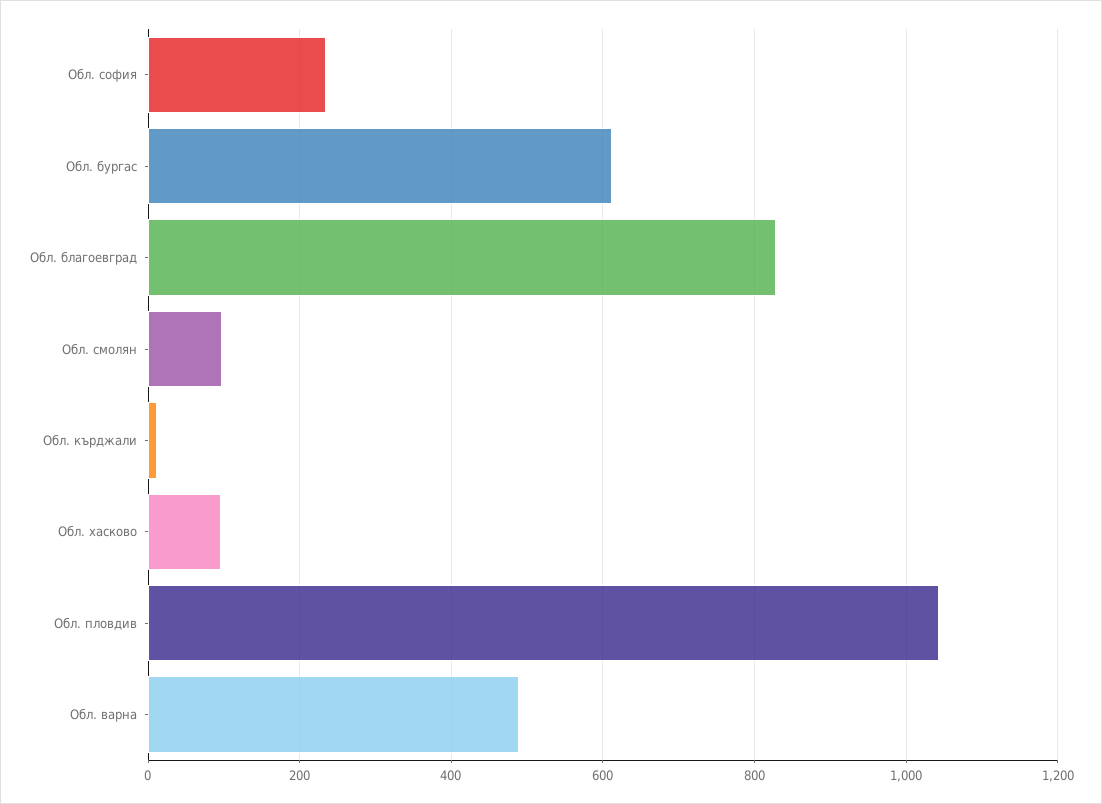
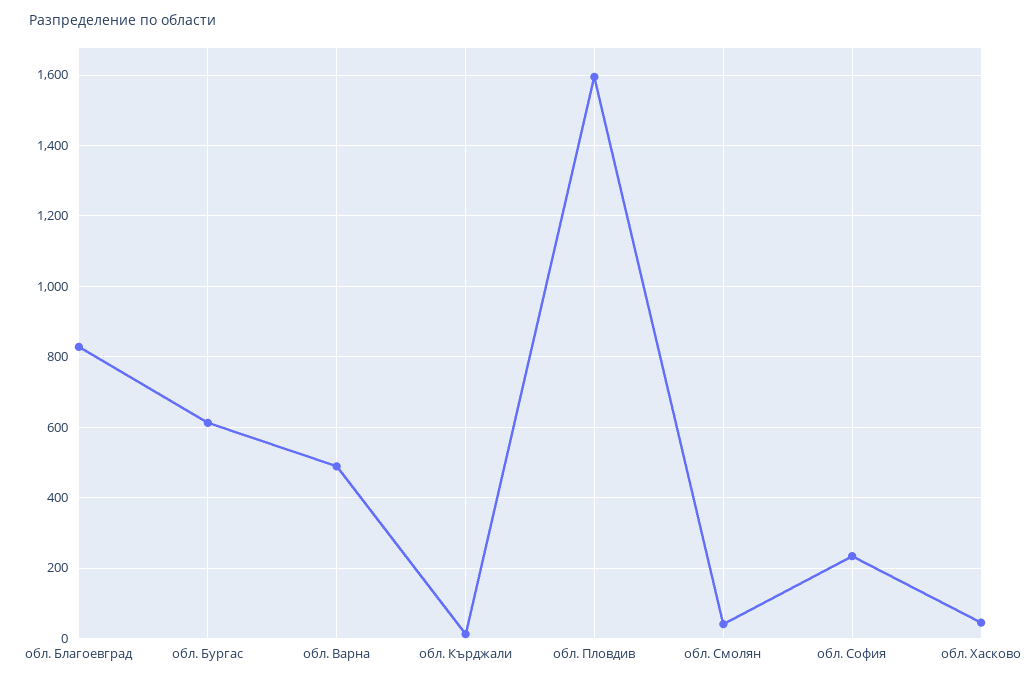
  {
    "Обл. софия": 240,
    "Обл. бургас": 620,
    "Обл. благоевград": 820,
-   "Обл. смолян": 100,
+   "Обл. смолян": 40,
    "Обл. кърджали": 20,
-   "Обл. хасково": 100,
+   "Обл. хасково": 40,
-   "Обл. пловдив": 1040,
+   "Обл. пловдив": 1600,
    "Обл. варна": 480
  }

